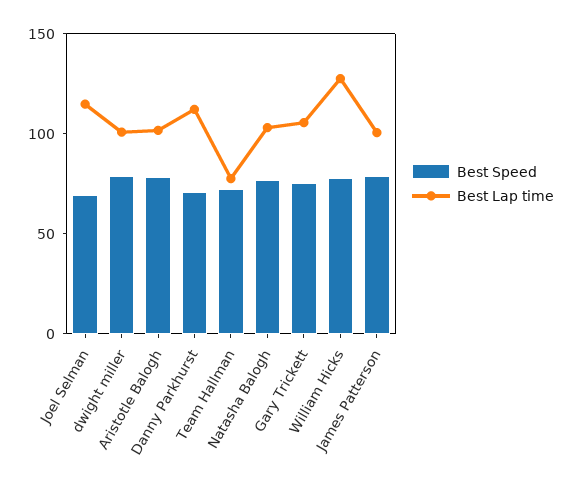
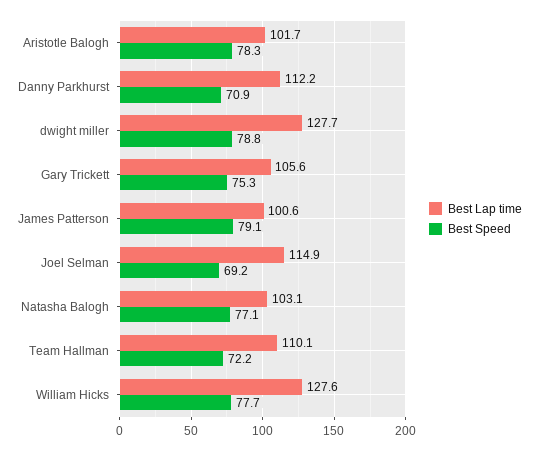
  {
    "Best Speed": {
      "Joel Selman": 69.2,
      "dwight miller": 78.8,
      "Aristotle Balogh": 78.3,
      "Danny Parkhurst": 70.9,
      "Team Hallman": 72.2,
      "Natasha Balogh": 77.1,
      "Gary Trickett": 75.3,
      "William Hicks": 77.7,
      "James Patterson": 79.1
    },
    "Best Lap time": {
      "Joel Selman": 114.9,
-     "dwight miller": 100,
+     "dwight miller": 127.7,
      "Aristotle Balogh": 101.7,
      "Danny Parkhurst": 112.2,
-     "Team Hallman": 80,
+     "Team Hallman": 110.1,
      "Natasha Balogh": 103.1,
      "Gary Trickett": 105.6,
      "William Hicks": 127.6,
      "James Patterson": 100.6
    }
  }

